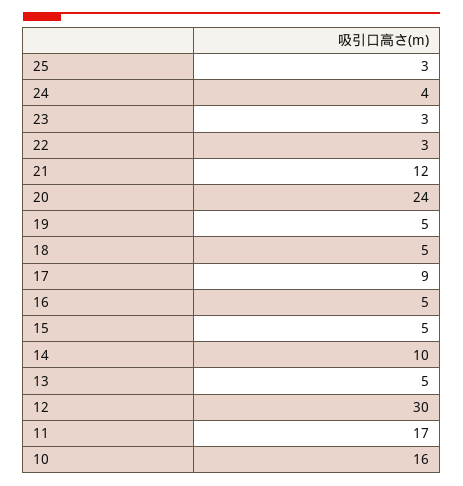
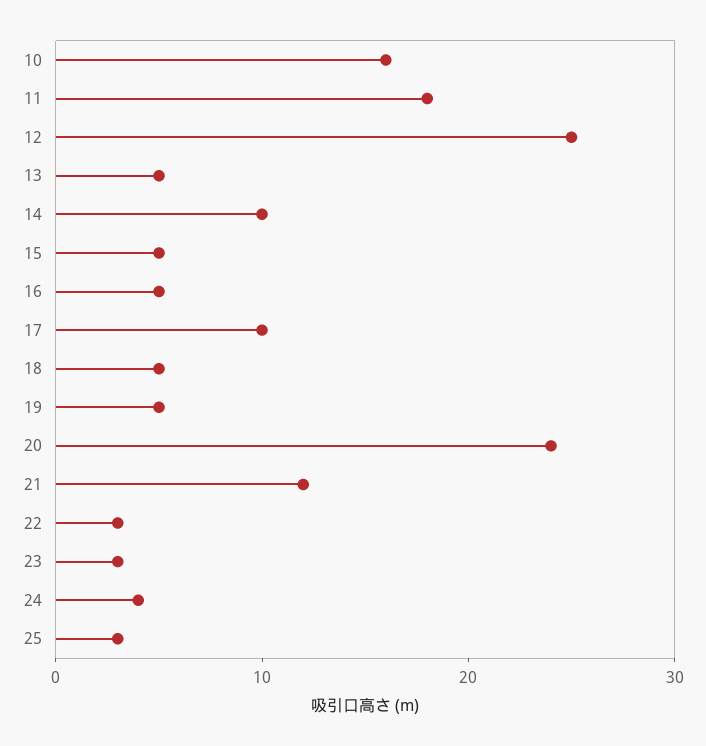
  {
    "25": 3,
    "24": 4,
    "23": 3,
    "22": 3,
    "21": 12,
    "20": 24,
    "19": 5,
    "18": 5,
-   "17": 9,
+   "17": 10,
    "16": 5,
    "15": 5,
    "14": 10,
    "13": 5,
-   "12": 30,
+   "12": 25,
-   "11": 17,
+   "11": 18,
    "10": 16
  }

